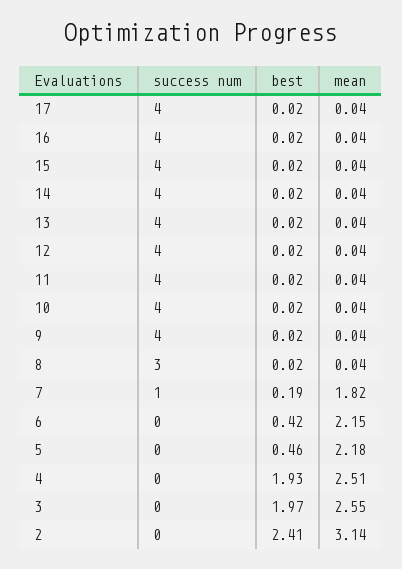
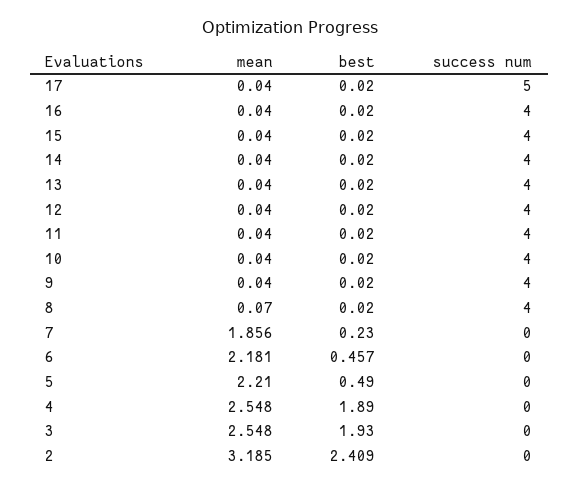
  {
    "success num": {
-     "17": 4,
+     "17": 5,
      "16": 4,
      "15": 4,
      "14": 4,
      "13": 4,
      "12": 4,
      "11": 4,
      "10": 4,
      "9": 4,
-     "8": 3,
+     "8": 4,
-     "7": 1,
+     "7": 0,
      "6": 0,
      "5": 0,
      "4": 0,
      "3": 0,
      "2": 0
    },
    "best": {
      "17": 0.02,
      "16": 0.02,
      "15": 0.02,
      "14": 0.02,
      "13": 0.02,
      "12": 0.02,
      "11": 0.02,
      "10": 0.02,
      "9": 0.02,
      "8": 0.02,
-     "7": 0.19,
+     "7": 0.23,
-     "6": 0.42,
+     "6": 0.457,
-     "5": 0.46,
+     "5": 0.49,
-     "4": 1.93,
+     "4": 1.89,
-     "3": 1.97,
+     "3": 1.93,
      "2": 2.409
    },
    "mean": {
      "17": 0.04,
      "16": 0.04,
      "15": 0.04,
      "14": 0.04,
      "13": 0.04,
      "12": 0.04,
      "11": 0.04,
      "10": 0.04,
      "9": 0.04,
-     "8": 0.04,
+     "8": 0.07,
-     "7": 1.82,
+     "7": 1.856,
-     "6": 2.15,
+     "6": 2.181,
-     "5": 2.18,
+     "5": 2.21,
-     "4": 2.51,
+     "4": 2.548,
      "3": 2.548,
-     "2": 3.14
+     "2": 3.185
    }
  }

